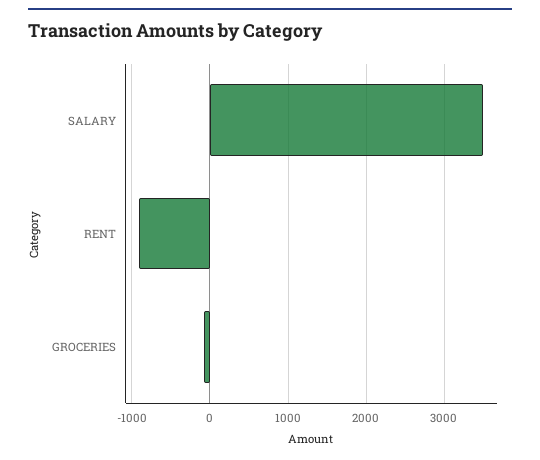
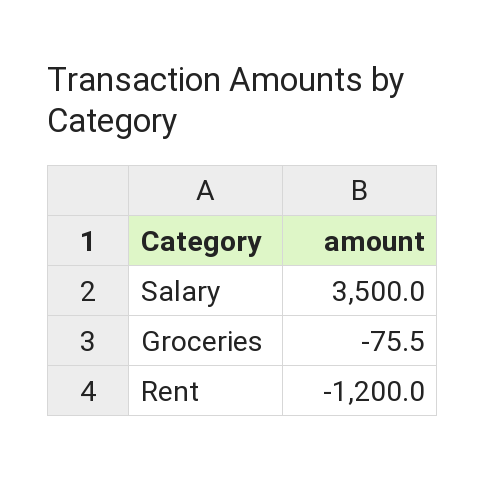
  {
    "SALARY": 3500,
-   "RENT": -900,
+   "RENT": -1200,
    "GROCERIES": -75.5
  }

